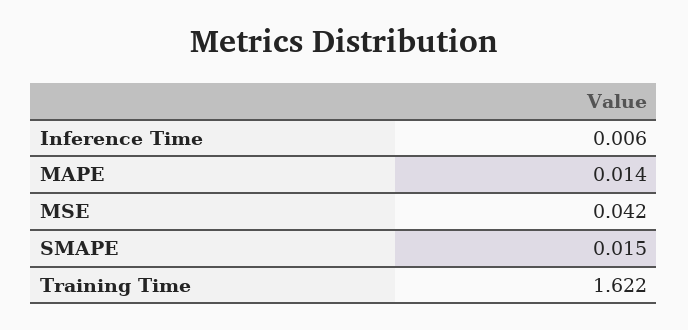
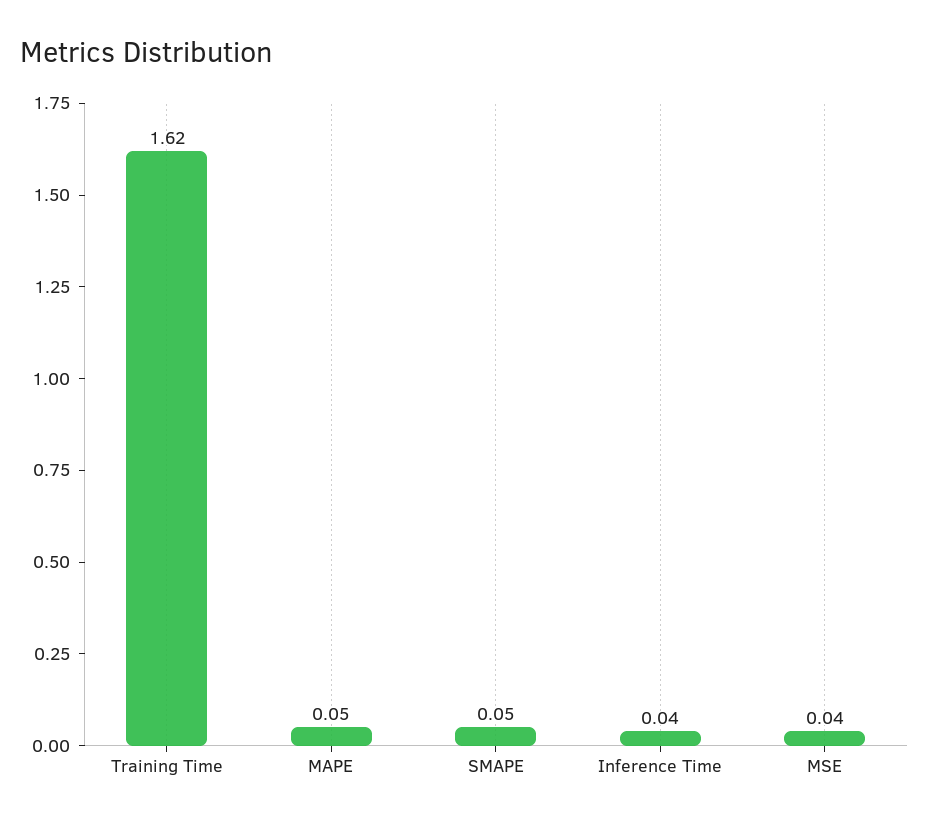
  {
-   "Inference Time": 0.006,
+   "Inference Time": 0.04,
-   "MAPE": 0.014,
+   "MAPE": 0.05,
    "MSE": 0.042,
-   "SMAPE": 0.015,
+   "SMAPE": 0.05,
    "Training Time": 1.622
  }

